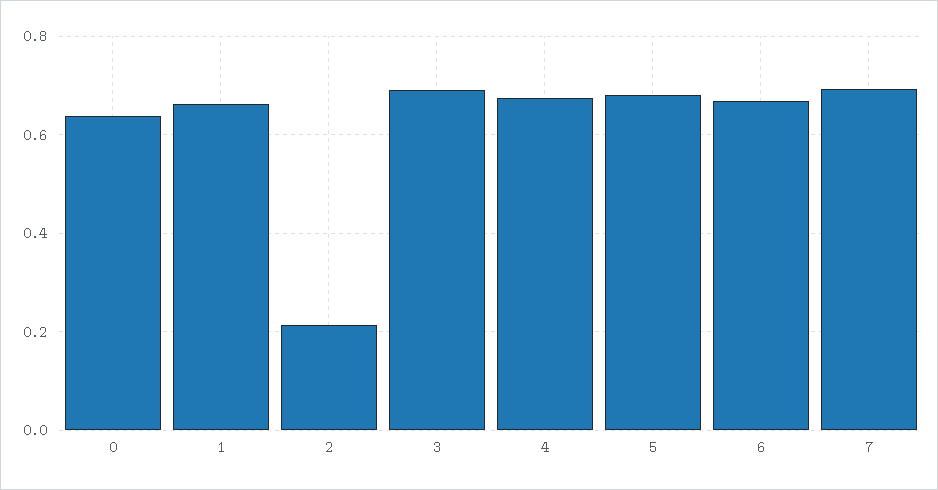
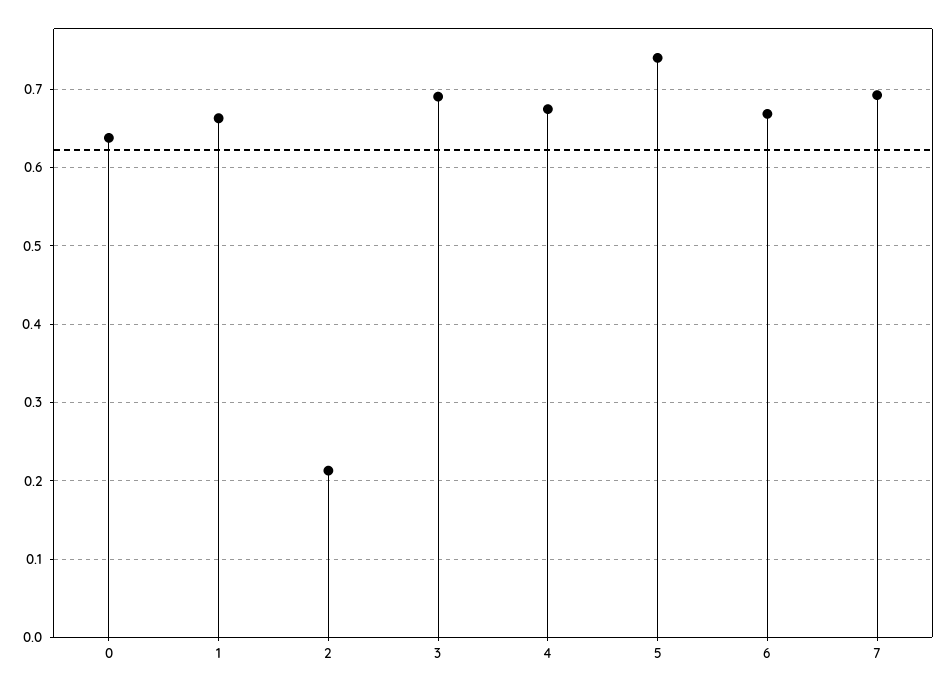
  {
    "0": 0.64,
    "1": 0.66,
    "2": 0.21,
    "3": 0.69,
    "4": 0.67,
-   "5": 0.68,
+   "5": 0.74,
    "6": 0.67,
    "7": 0.69
  }

